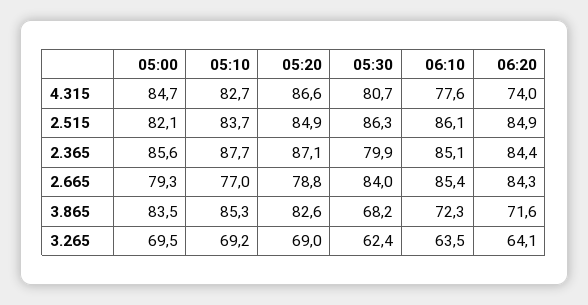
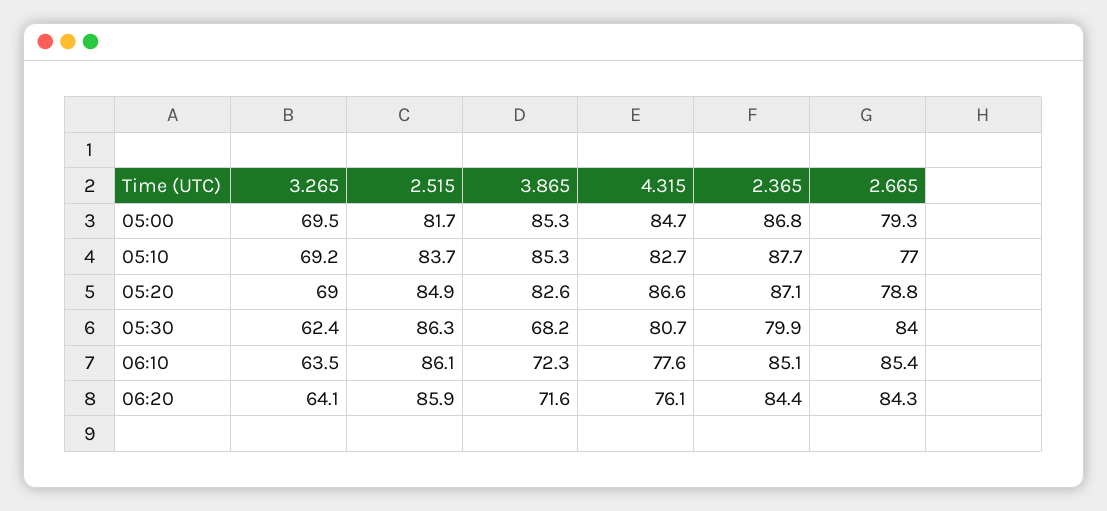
  {
    "05:00": {
      "4.315": 84.7,
-     "2.515": 82.1,
+     "2.515": 81.7,
-     "2.365": 85.6,
+     "2.365": 86.8,
      "2.665": 79.3,
-     "3.865": 83.5,
+     "3.865": 85.3,
      "3.265": 69.5
    },
    "05:10": {
      "4.315": 82.7,
      "2.515": 83.7,
      "2.365": 87.7,
      "2.665": 77,
      "3.865": 85.3,
      "3.265": 69.2
    },
    "05:20": {
      "4.315": 86.6,
      "2.515": 84.9,
      "2.365": 87.1,
      "2.665": 78.8,
      "3.865": 82.6,
      "3.265": 69
    },
    "05:30": {
      "4.315": 80.7,
      "2.515": 86.3,
      "2.365": 79.9,
      "2.665": 84,
      "3.865": 68.2,
      "3.265": 62.4
    },
    "06:10": {
      "4.315": 77.6,
      "2.515": 86.1,
      "2.365": 85.1,
      "2.665": 85.4,
      "3.865": 72.3,
      "3.265": 63.5
    },
    "06:20": {
-     "4.315": 74,
+     "4.315": 76.1,
-     "2.515": 84.9,
+     "2.515": 85.9,
      "2.365": 84.4,
      "2.665": 84.3,
      "3.865": 71.6,
      "3.265": 64.1
    }
  }

